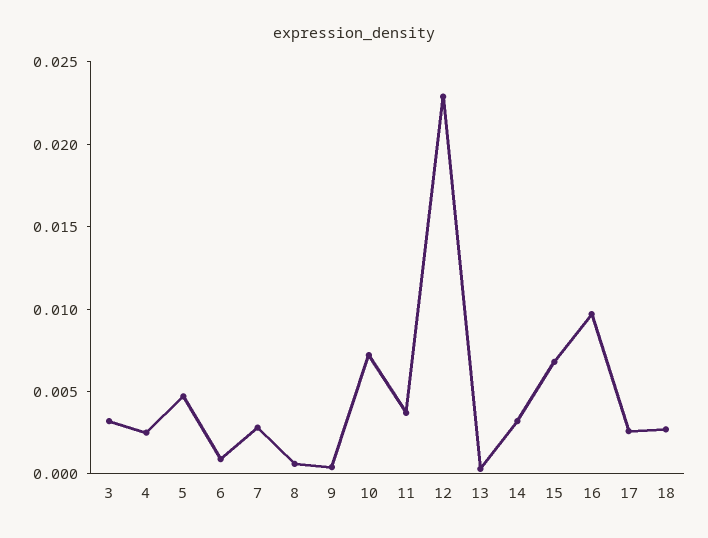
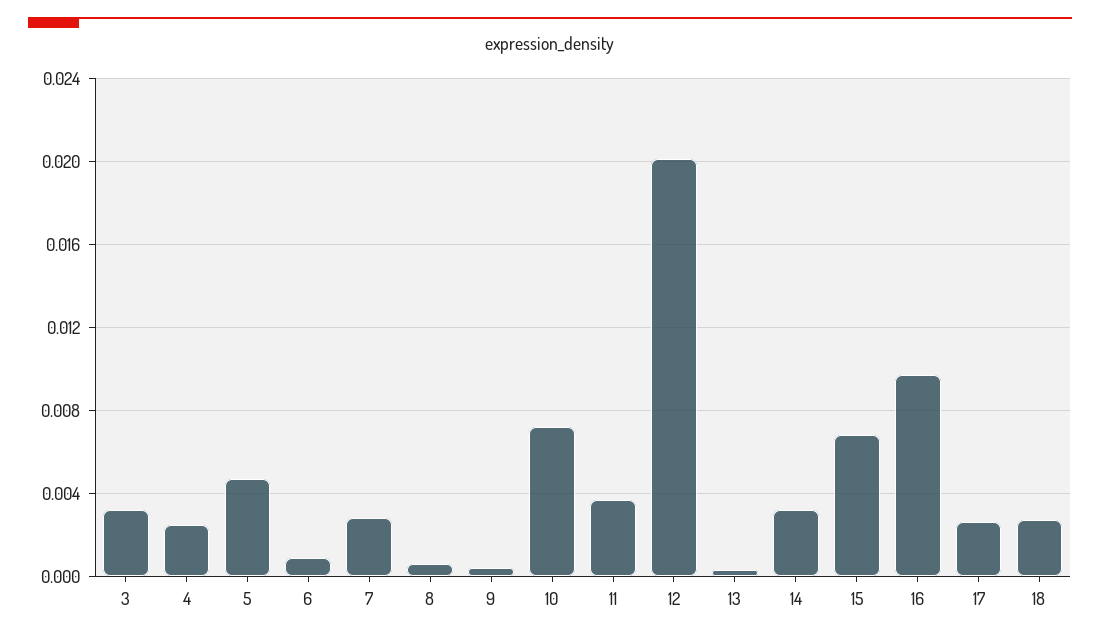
  {
    "3": 0.003,
    "4": 0.0025,
    "5": 0.0045,
    "6": 0.001,
    "7": 0.003,
    "8": 0.0005,
    "9": 0.0005,
    "10": 0.007,
    "11": 0.0035,
-   "12": 0.023,
+   "12": 0.02,
    "13": 0.0005,
    "14": 0.003,
    "15": 0.007,
    "16": 0.0095,
    "17": 0.0025,
    "18": 0.0025
  }

